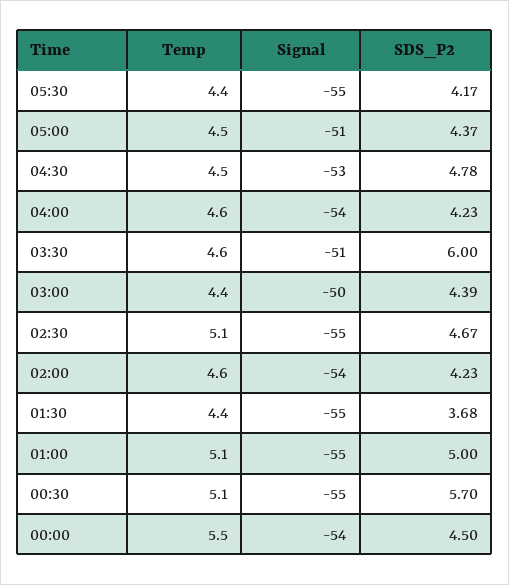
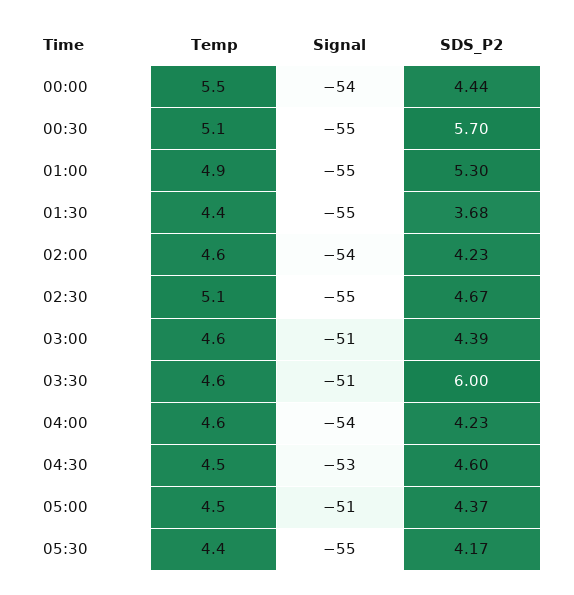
  {
    "Temp": {
      "05:30": 4.4,
      "05:00": 4.5,
      "04:30": 4.5,
      "04:00": 4.6,
      "03:30": 4.6,
-     "03:00": 4.4,
+     "03:00": 4.6,
      "02:30": 5.1,
      "02:00": 4.6,
      "01:30": 4.4,
-     "01:00": 5.1,
+     "01:00": 4.9,
      "00:30": 5.1,
      "00:00": 5.5
    },
    "Signal": {
      "05:30": -55,
      "05:00": -51,
      "04:30": -53,
      "04:00": -54,
      "03:30": -51,
-     "03:00": -50,
+     "03:00": -51,
      "02:30": -55,
      "02:00": -54,
      "01:30": -55,
      "01:00": -55,
      "00:30": -55,
      "00:00": -54
    },
    "SDS_P2": {
      "05:30": 4.17,
      "05:00": 4.37,
-     "04:30": 4.78,
+     "04:30": 4.6,
      "04:00": 4.23,
      "03:30": 6,
      "03:00": 4.39,
      "02:30": 4.67,
      "02:00": 4.23,
      "01:30": 3.68,
-     "01:00": 5,
+     "01:00": 5.3,
      "00:30": 5.7,
-     "00:00": 4.5
+     "00:00": 4.44
    }
  }

